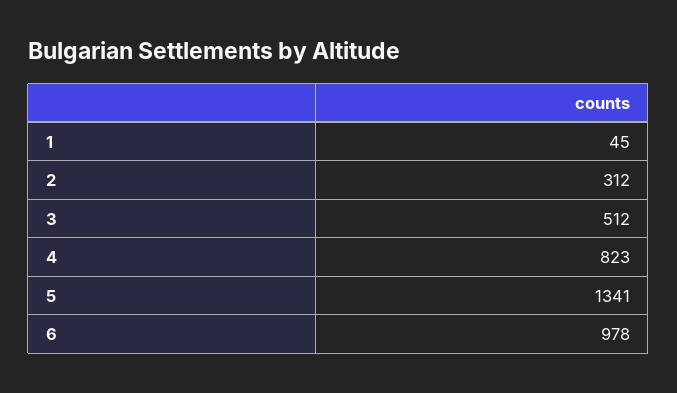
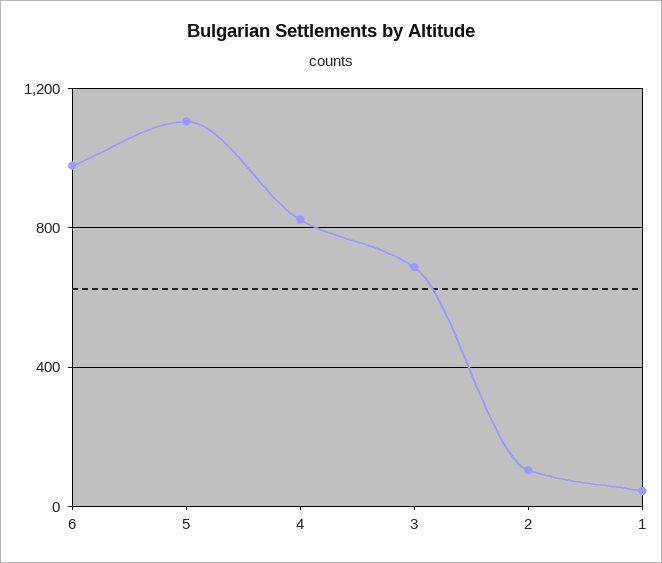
  {
    "1": 45,
-   "2": 312,
+   "2": 100,
-   "3": 512,
+   "3": 700,
    "4": 823,
-   "5": 1341,
+   "5": 1100,
    "6": 978
  }

